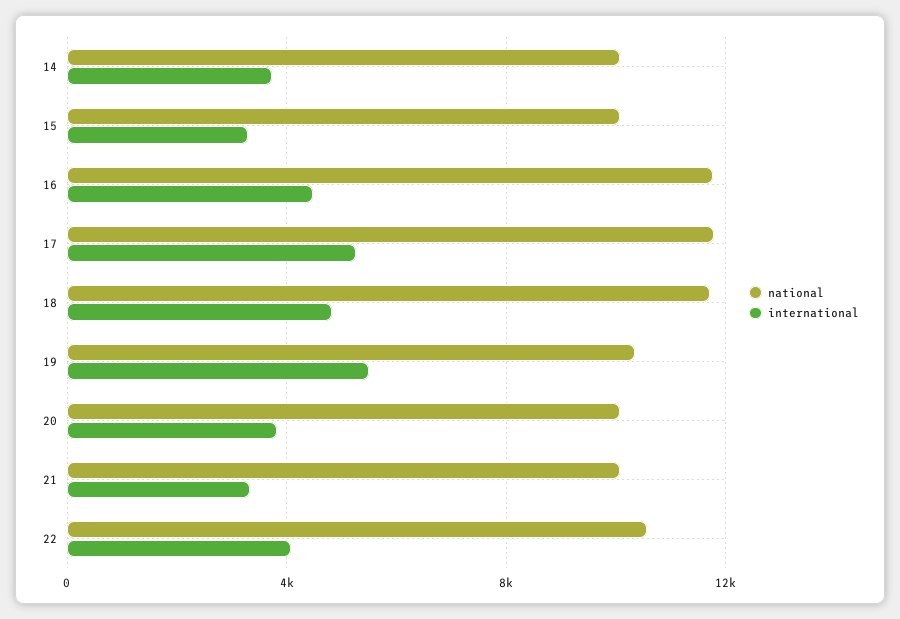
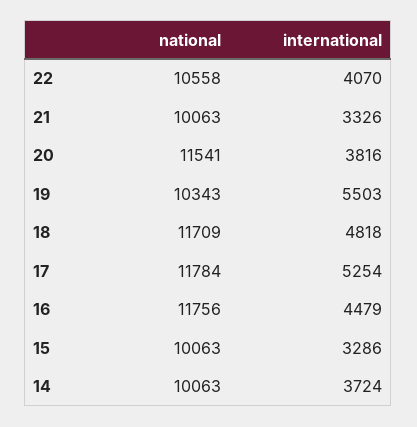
  {
    "national": {
      "14": 10063,
      "15": 10063,
      "16": 11756,
      "17": 11784,
      "18": 11709,
      "19": 10343,
-     "20": 10000,
+     "20": 11541,
      "21": 10063,
      "22": 10558
    },
    "international": {
      "14": 3724,
      "15": 3286,
      "16": 4479,
      "17": 5254,
      "18": 4818,
      "19": 5503,
      "20": 3816,
      "21": 3326,
      "22": 4070
    }
  }

